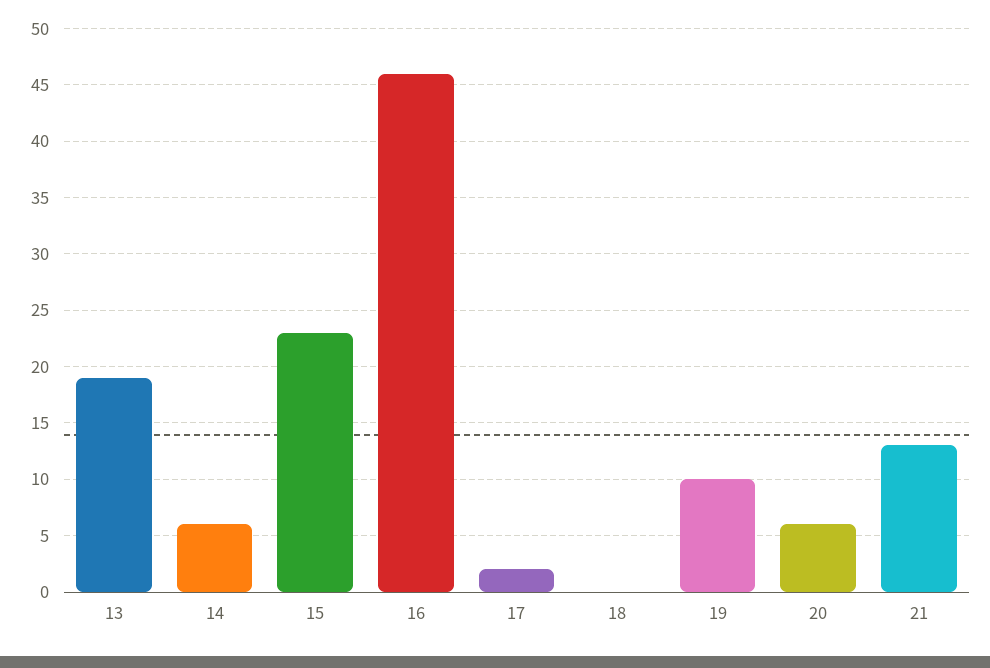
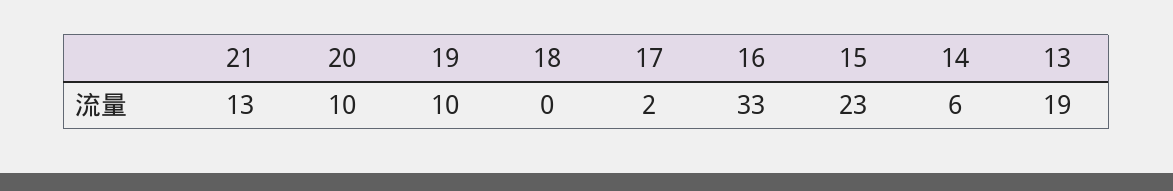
  {
    "13": 19,
    "14": 6,
    "15": 23,
-   "16": 46,
+   "16": 33,
    "17": 2,
    "18": 0,
    "19": 10,
-   "20": 6,
+   "20": 10,
    "21": 13
  }

